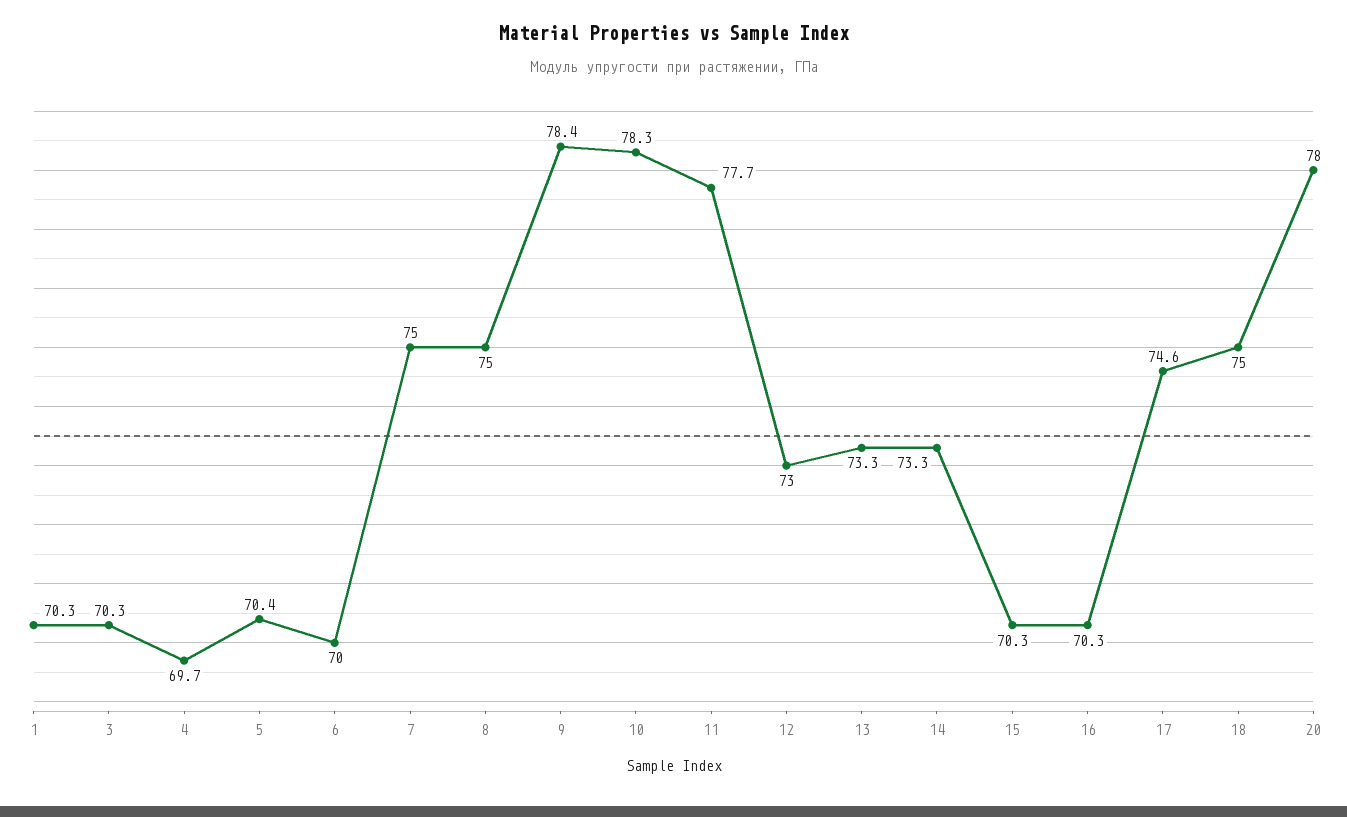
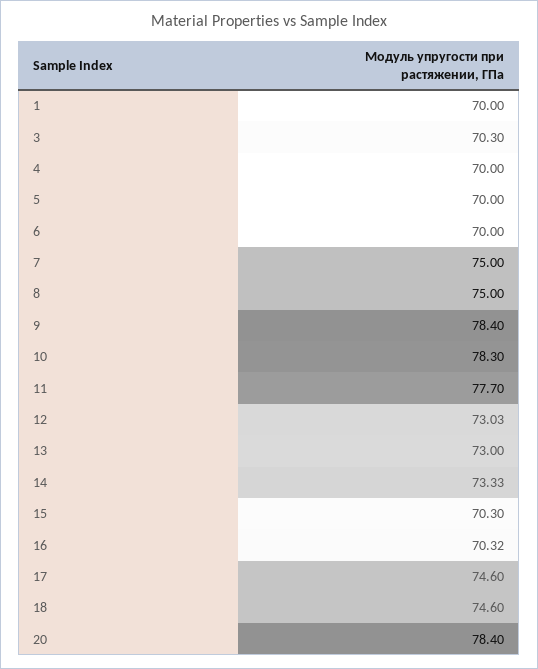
  {
-   "1": 70.3,
+   "1": 70,
    "3": 70.3,
-   "4": 69.7,
+   "4": 70,
-   "5": 70.4,
+   "5": 70,
    "6": 70,
    "7": 75,
    "8": 75,
    "9": 78.4,
    "10": 78.3,
    "11": 77.7,
    "12": 73.03,
-   "13": 73.3,
+   "13": 73,
    "14": 73.33,
    "15": 70.3,
    "16": 70.32,
    "17": 74.6,
-   "18": 75,
+   "18": 74.6,
-   "20": 78
+   "20": 78.4
  }

